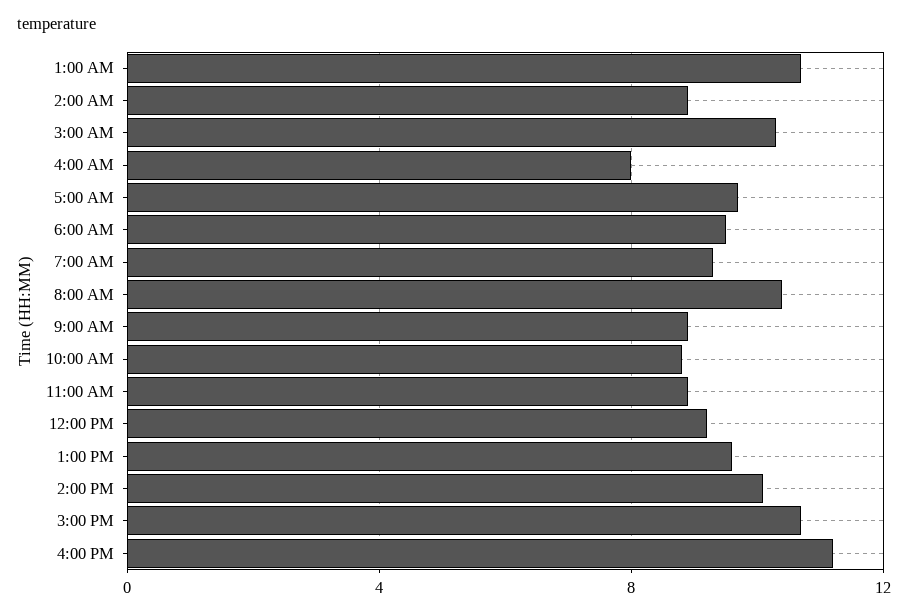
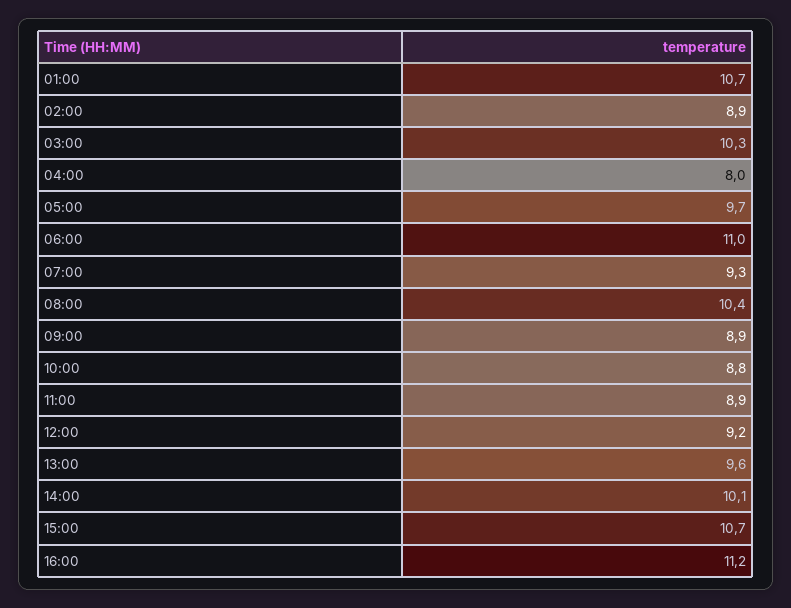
  {
    "1:00 AM": 10.7,
    "2:00 AM": 8.9,
    "3:00 AM": 10.3,
    "4:00 AM": 8,
    "5:00 AM": 9.7,
-   "6:00 AM": 9.5,
+   "6:00 AM": 11,
    "7:00 AM": 9.3,
    "8:00 AM": 10.4,
    "9:00 AM": 8.9,
    "10:00 AM": 8.8,
    "11:00 AM": 8.9,
    "12:00 PM": 9.2,
    "1:00 PM": 9.6,
    "2:00 PM": 10.1,
    "3:00 PM": 10.7,
    "4:00 PM": 11.2
  }

